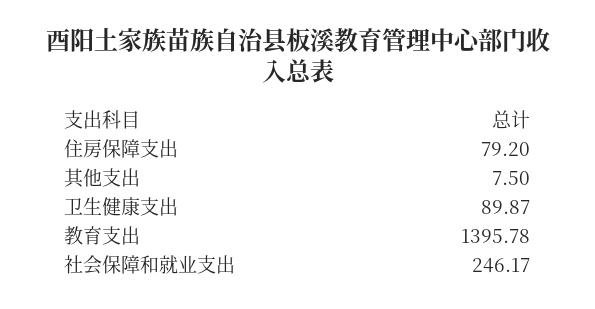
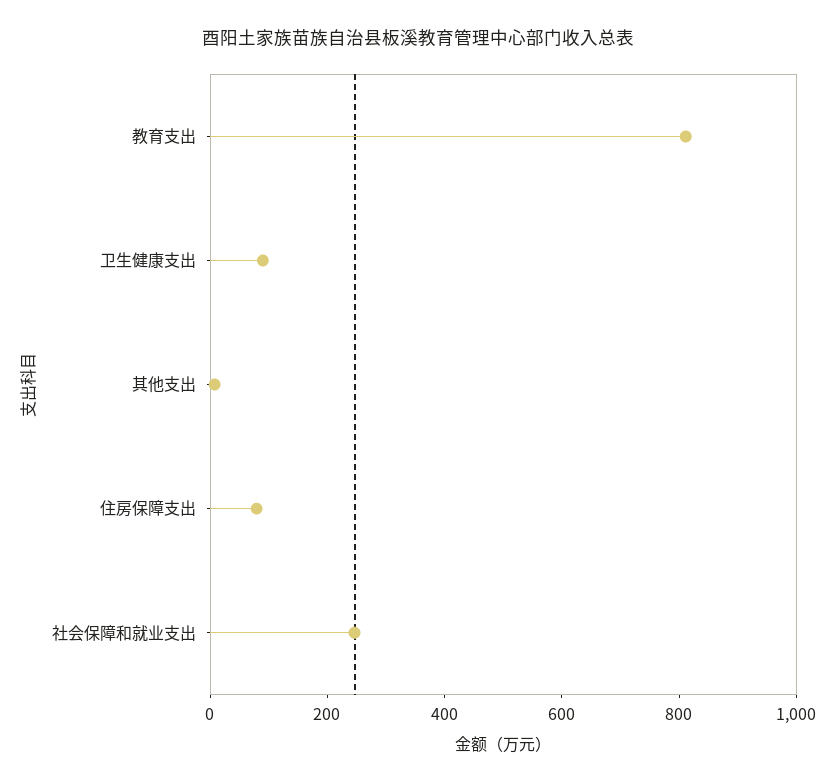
  {
    "住房保障支出": 79.2,
    "其他支出": 7.5,
    "卫生健康支出": 89.87,
-   "教育支出": 1395.78,
+   "教育支出": 800,
    "社会保障和就业支出": 246.17
  }

